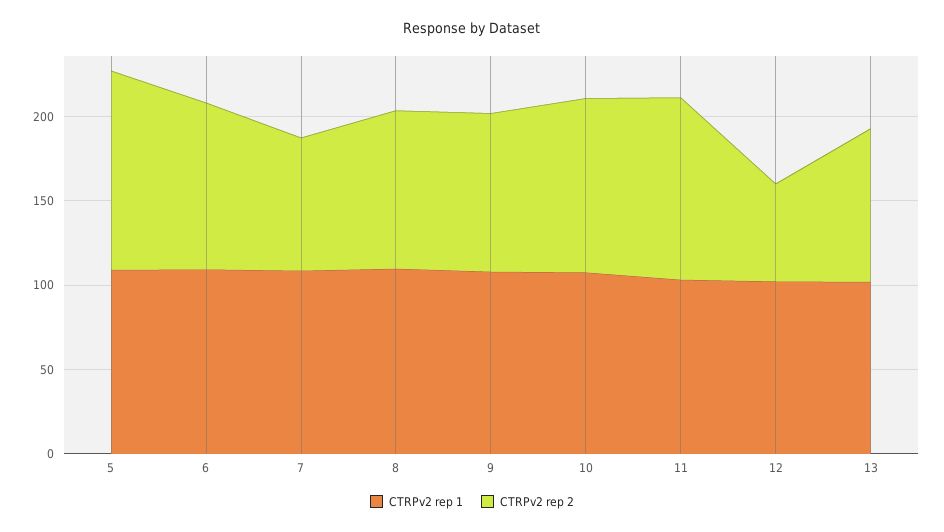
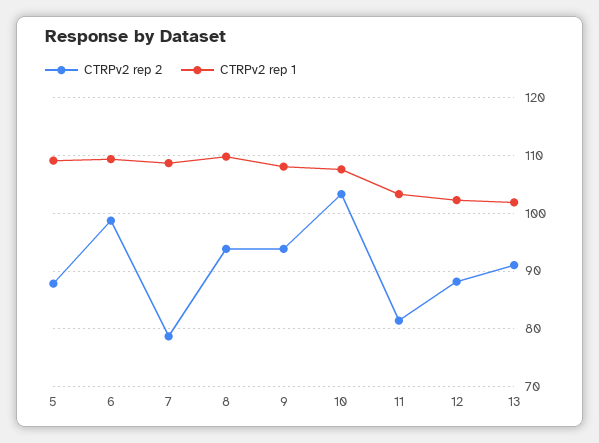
  {
    "CTRPv2 rep 1": {
      "5": 110,
      "6": 110,
      "7": 108,
      "8": 110,
      "9": 108,
      "10": 108,
      "11": 104,
      "12": 102,
      "13": 102
    },
    "CTRPv2 rep 2": {
-     "5": 120,
+     "5": 88,
      "6": 98,
      "7": 78,
      "8": 94,
      "9": 94,
      "10": 104,
-     "11": 110,
+     "11": 82,
-     "12": 60,
+     "12": 88,
      "13": 92
    }
  }

